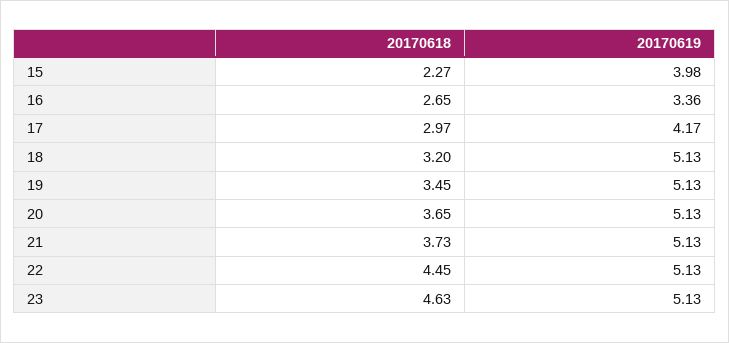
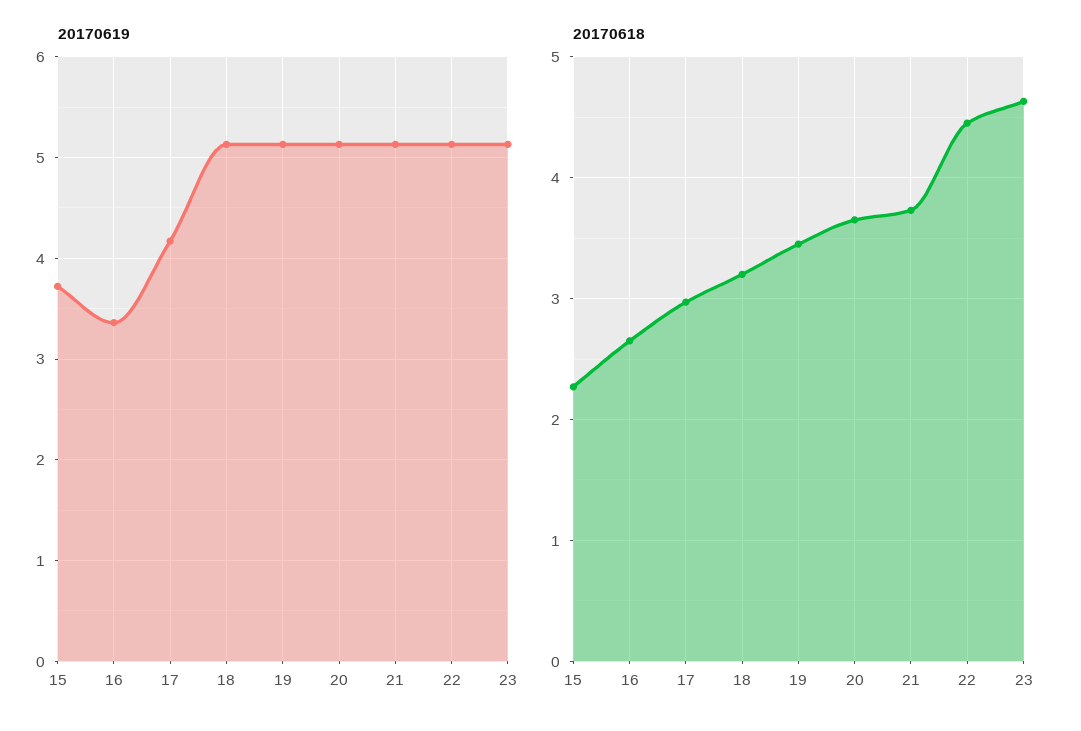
  {
    "20170618": {
      "15": 2.27,
      "16": 2.65,
      "17": 2.97,
      "18": 3.2,
      "19": 3.45,
      "20": 3.65,
      "21": 3.73,
      "22": 4.45,
      "23": 4.63
    },
    "20170619": {
-     "15": 3.98,
+     "15": 3.7,
      "16": 3.36,
      "17": 4.17,
      "18": 5.13,
      "19": 5.13,
      "20": 5.13,
      "21": 5.13,
      "22": 5.13,
      "23": 5.13
    }
  }

